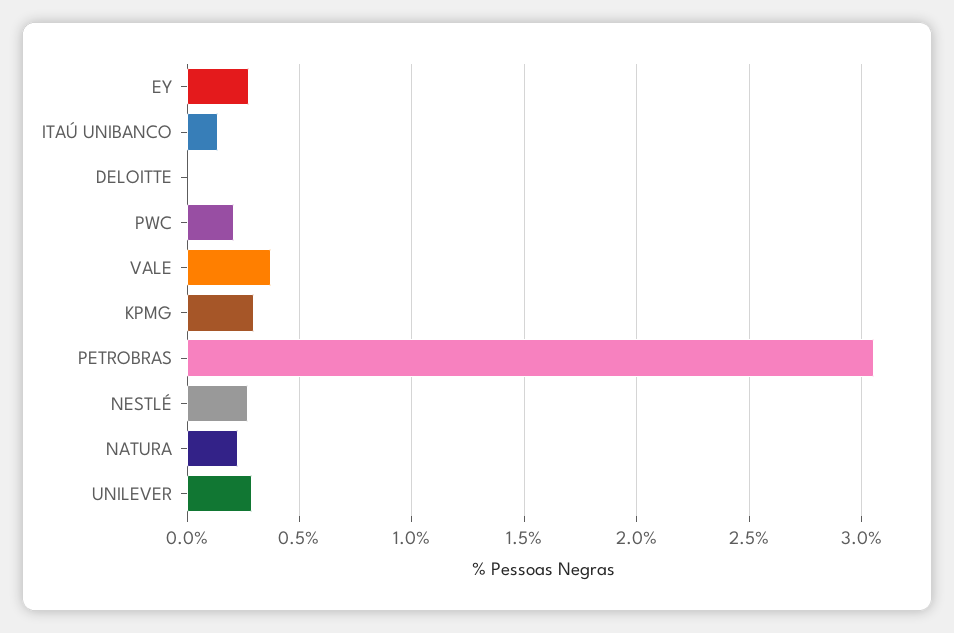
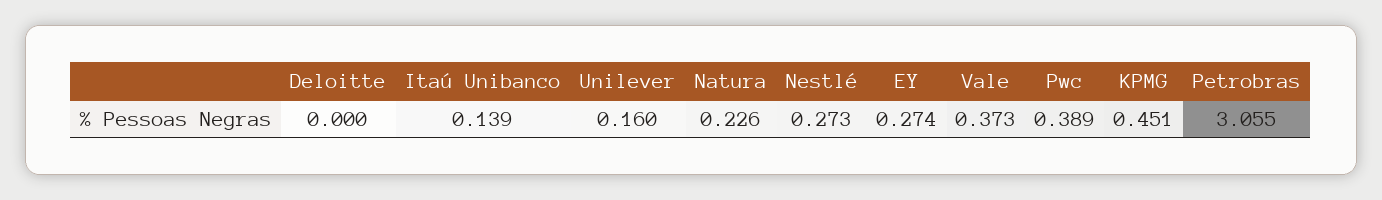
  {
    "EY": 0.274,
    "ITAÚ UNIBANCO": 0.139,
    "DELOITTE": 0,
-   "PWC": 0.2,
+   "PWC": 0.389,
    "VALE": 0.373,
-   "KPMG": 0.3,
+   "KPMG": 0.451,
    "PETROBRAS": 3.055,
    "NESTLÉ": 0.273,
    "NATURA": 0.226,
-   "UNILEVER": 0.3
+   "UNILEVER": 0.16
  }

